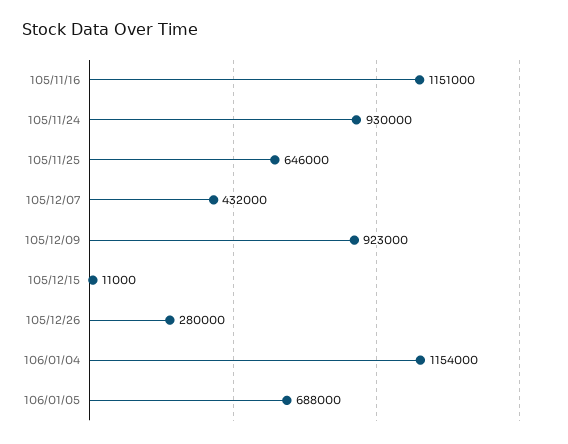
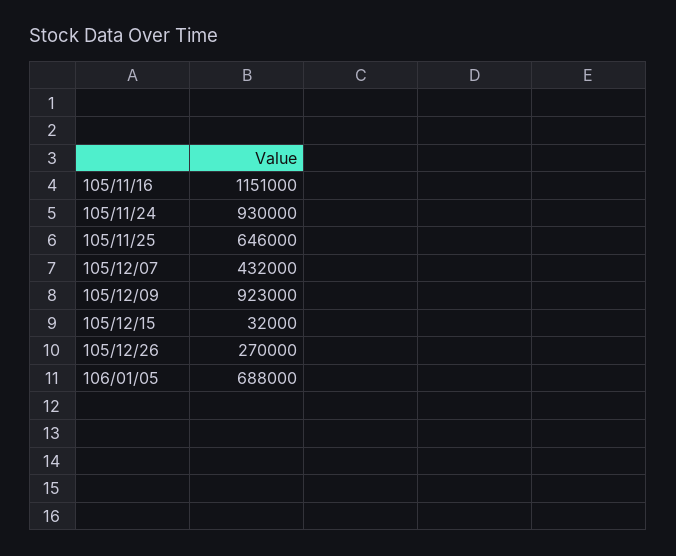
  {
    "105/11/16": 1151000,
    "105/11/24": 930000,
    "105/11/25": 646000,
    "105/12/07": 432000,
    "105/12/09": 923000,
-   "105/12/15": 11000,
+   "105/12/15": 32000,
-   "105/12/26": 280000,
+   "105/12/26": 270000,
-   "106/01/04": 1154000,
    "106/01/05": 688000
  }

